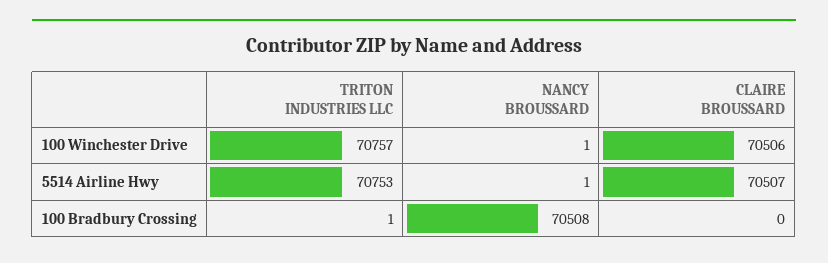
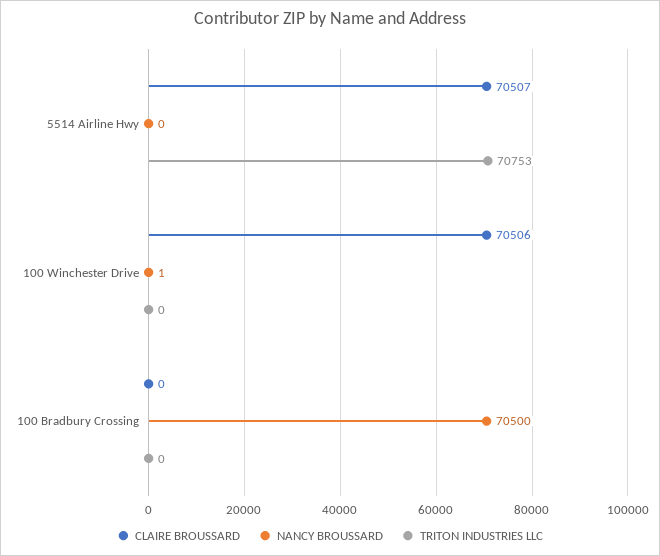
  {
    "TRITON INDUSTRIES LLC": {
-     "100 Winchester Drive": 70757,
+     "100 Winchester Drive": 0,
      "5514 Airline Hwy": 70753,
-     "100 Bradbury Crossing": 1
+     "100 Bradbury Crossing": 0
    },
    "NANCY BROUSSARD": {
      "100 Winchester Drive": 1,
-     "5514 Airline Hwy": 1,
+     "5514 Airline Hwy": 0,
-     "100 Bradbury Crossing": 70508
+     "100 Bradbury Crossing": 70500
    },
    "CLAIRE BROUSSARD": {
      "100 Winchester Drive": 70506,
      "5514 Airline Hwy": 70507,
      "100 Bradbury Crossing": 0
    }
  }

